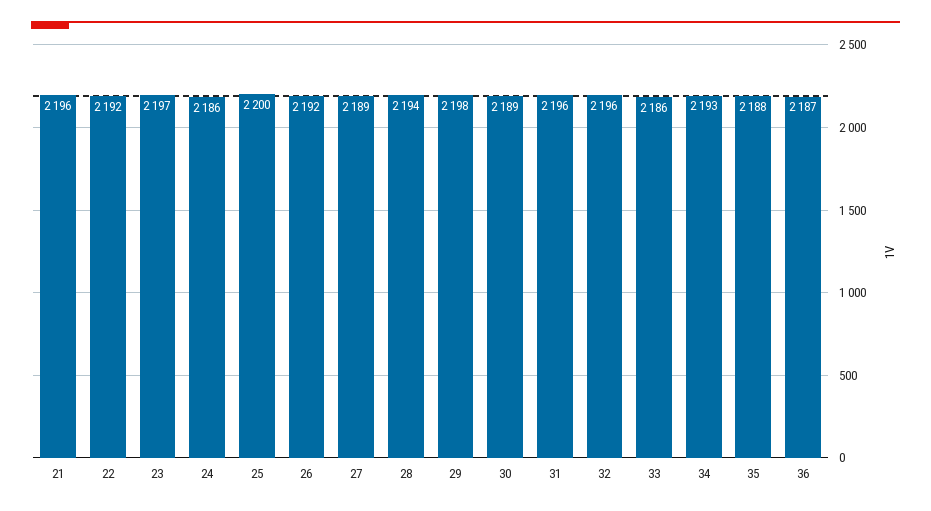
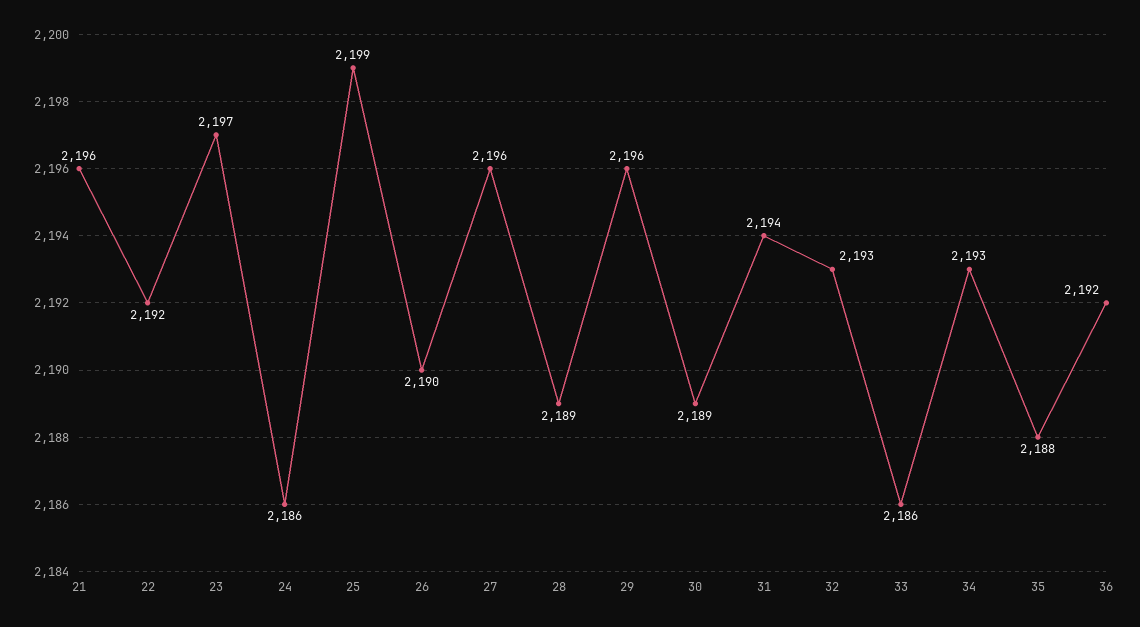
  {
    "21": 2196,
    "22": 2192,
    "23": 2197,
    "24": 2186,
-   "25": 2200,
+   "25": 2199,
-   "26": 2192,
+   "26": 2190,
-   "27": 2189,
+   "27": 2196,
-   "28": 2194,
+   "28": 2189,
-   "29": 2198,
+   "29": 2196,
    "30": 2189,
-   "31": 2196,
+   "31": 2194,
-   "32": 2196,
+   "32": 2193,
    "33": 2186,
    "34": 2193,
    "35": 2188,
-   "36": 2187
+   "36": 2192
  }

